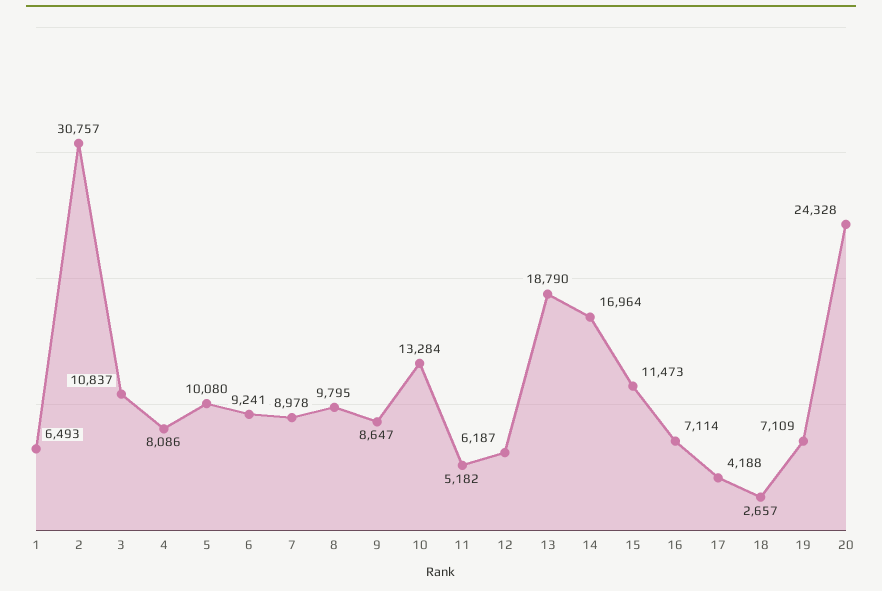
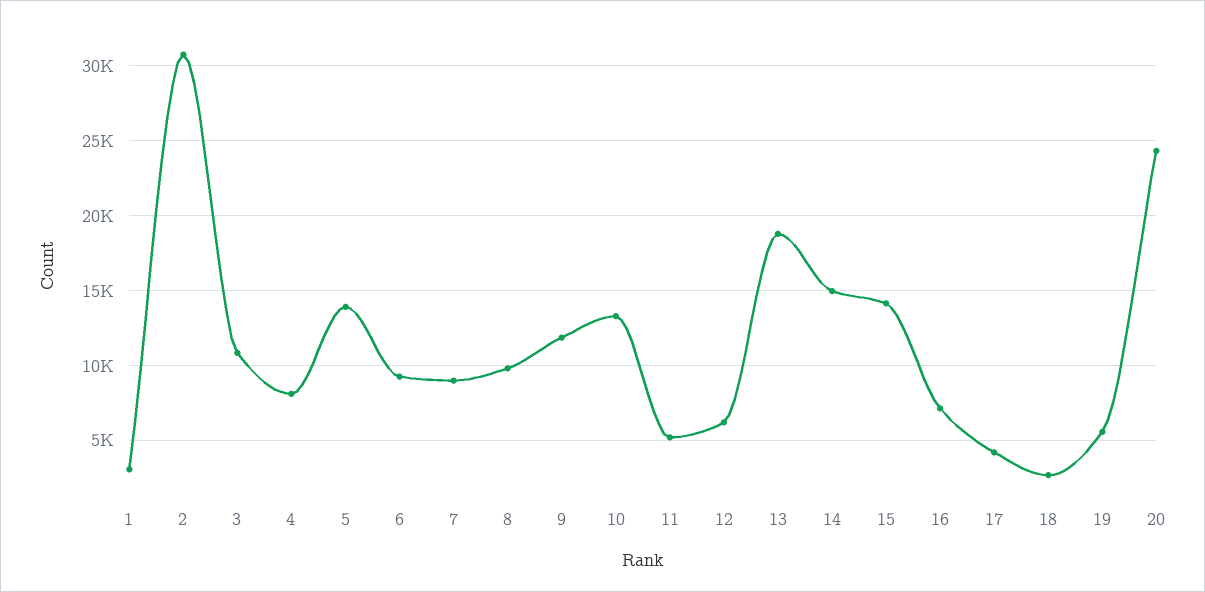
  {
-   "1": 6493,
+   "1": 3000,
    "2": 30757,
    "3": 10837,
    "4": 8086,
-   "5": 10080,
+   "5": 14000,
    "6": 9241,
    "7": 8978,
    "8": 9795,
-   "9": 8647,
+   "9": 12000,
    "10": 13284,
    "11": 5182,
    "12": 6187,
    "13": 18790,
-   "14": 16964,
+   "14": 15000,
-   "15": 11473,
+   "15": 14000,
    "16": 7114,
    "17": 4188,
    "18": 2657,
-   "19": 7109,
+   "19": 5500,
    "20": 24328
  }

